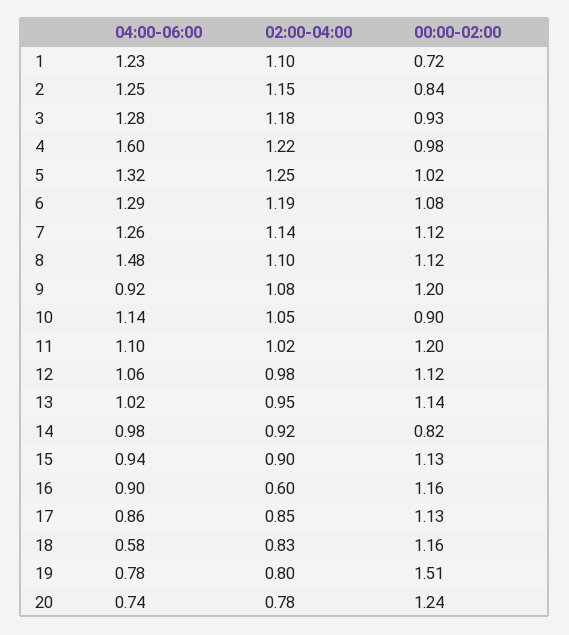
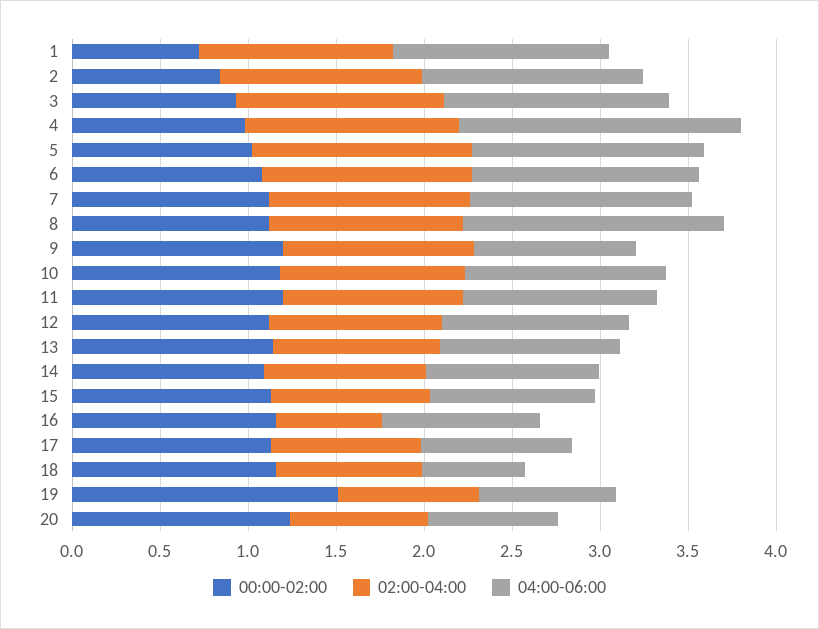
  {
    "04:00-06:00": {
      "1": 1.23,
      "2": 1.25,
      "3": 1.28,
      "4": 1.6,
      "5": 1.32,
      "6": 1.29,
      "7": 1.26,
      "8": 1.48,
      "9": 0.92,
      "10": 1.14,
      "11": 1.1,
      "12": 1.06,
      "13": 1.02,
      "14": 0.98,
      "15": 0.94,
      "16": 0.9,
      "17": 0.86,
      "18": 0.58,
      "19": 0.78,
      "20": 0.74
    },
    "02:00-04:00": {
      "1": 1.1,
      "2": 1.15,
      "3": 1.18,
      "4": 1.22,
      "5": 1.25,
      "6": 1.19,
      "7": 1.14,
      "8": 1.1,
      "9": 1.08,
      "10": 1.05,
      "11": 1.02,
      "12": 0.98,
      "13": 0.95,
      "14": 0.92,
      "15": 0.9,
      "16": 0.6,
      "17": 0.85,
      "18": 0.83,
      "19": 0.8,
      "20": 0.78
    },
    "00:00-02:00": {
      "1": 0.72,
      "2": 0.84,
      "3": 0.93,
      "4": 0.98,
      "5": 1.02,
      "6": 1.08,
      "7": 1.12,
      "8": 1.12,
      "9": 1.2,
-     "10": 0.9,
+     "10": 1.2,
      "11": 1.2,
      "12": 1.12,
      "13": 1.14,
-     "14": 0.82,
+     "14": 1.1,
      "15": 1.13,
      "16": 1.16,
      "17": 1.13,
      "18": 1.16,
      "19": 1.51,
      "20": 1.24
    }
  }

